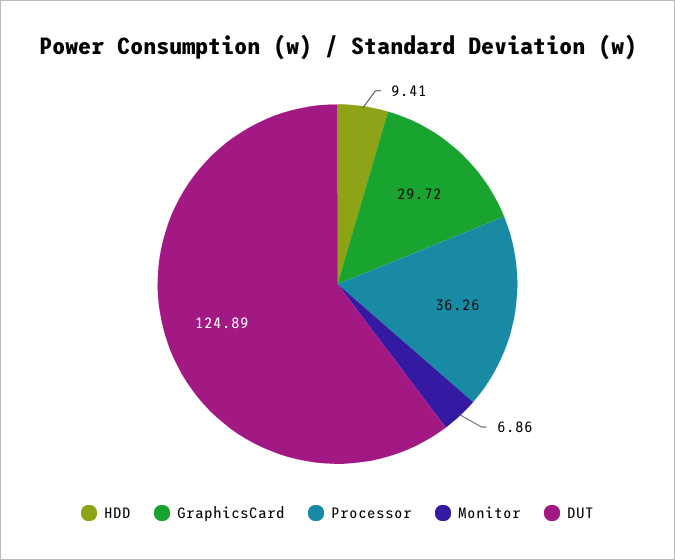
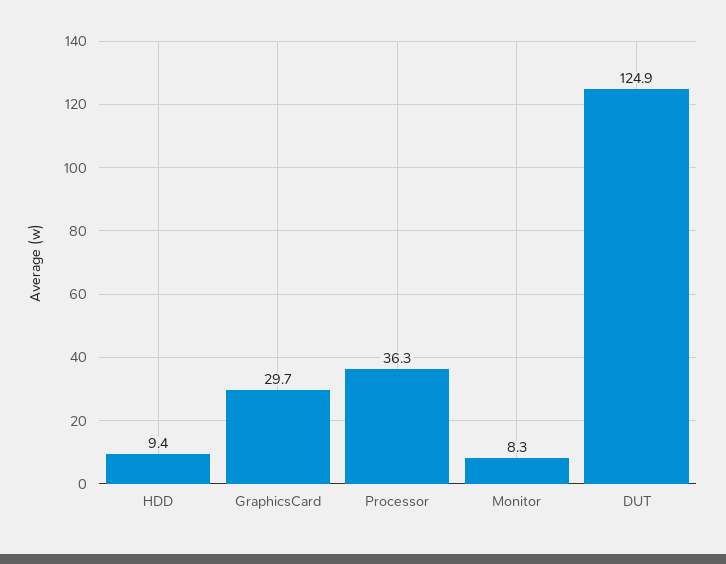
  {
    "HDD": 9.41,
    "GraphicsCard": 29.72,
    "Processor": 36.26,
-   "Monitor": 6.86,
+   "Monitor": 8.3,
    "DUT": 124.89
  }

